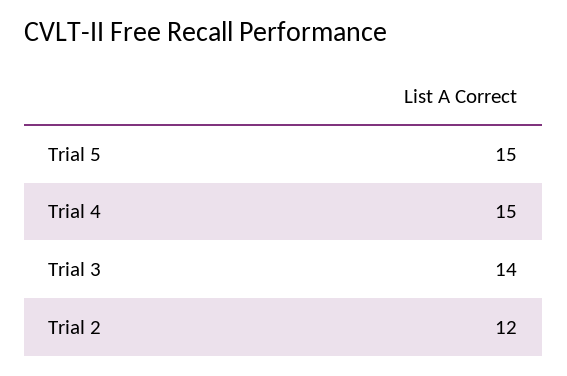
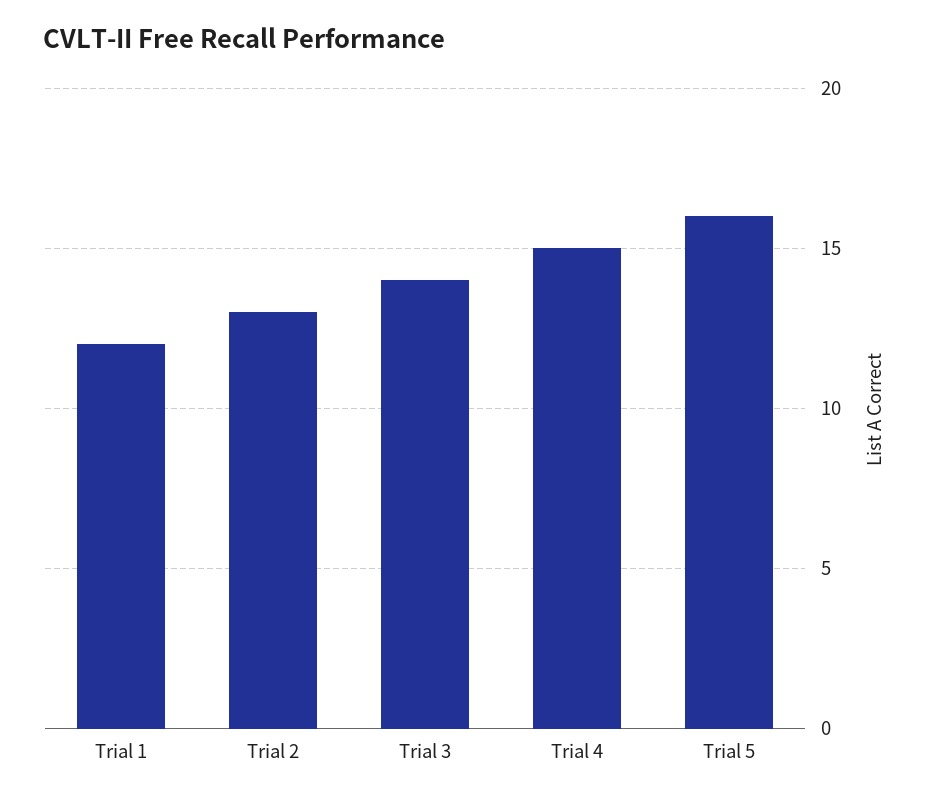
  {
-   "Trial 5": 15,
+   "Trial 5": 16,
    "Trial 4": 15,
    "Trial 3": 14,
-   "Trial 2": 12
+   "Trial 2": 13,
+   "Trial 1": 12
  }

